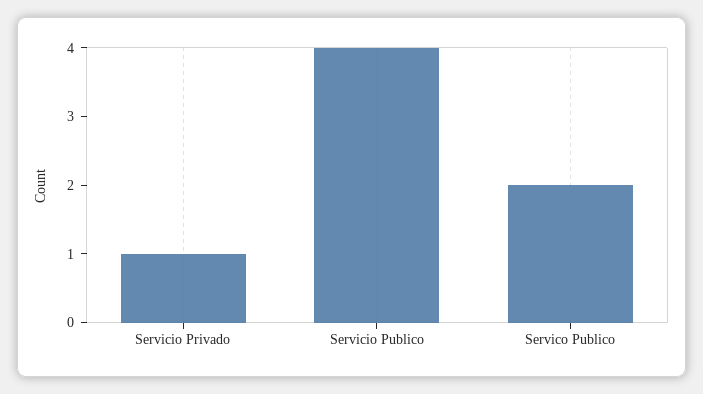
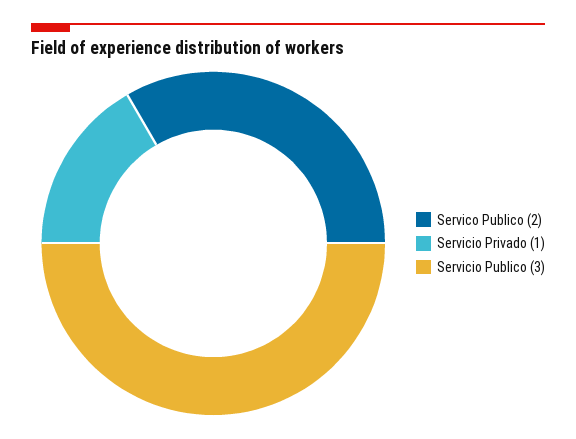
  {
    "Servicio Privado": 1,
-   "Servicio Publico": 4,
+   "Servicio Publico": 3,
    "Servico Publico": 2
  }

